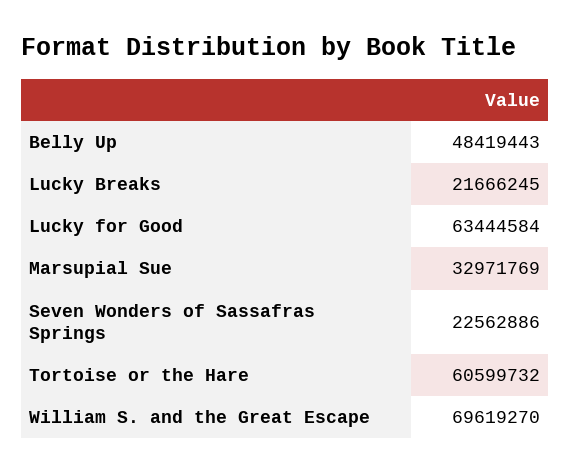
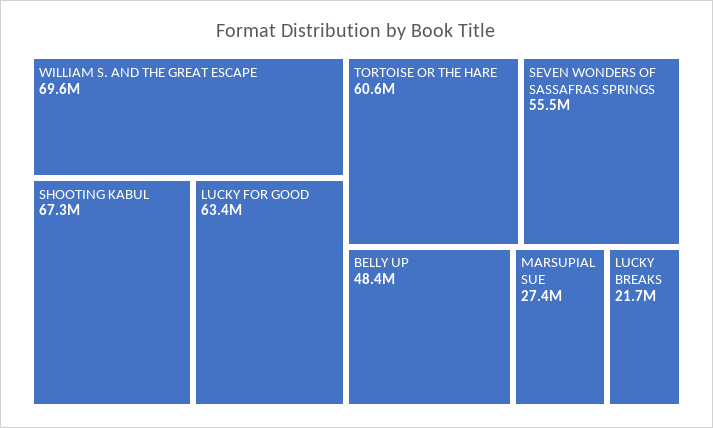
  {
    "Belly Up": 48419443,
    "Lucky Breaks": 21666245,
    "Lucky for Good": 63444584,
-   "Marsupial Sue": 32971769,
+   "Marsupial Sue": 27400000,
-   "Seven Wonders of Sassafras Springs": 22562886,
+   "Seven Wonders of Sassafras Springs": 55500000,
    "Tortoise or the Hare": 60599732,
-   "William S. and the Great Escape": 69619270
+   "William S. and the Great Escape": 69619270,
+   "SHOOTING KABUL": 67300000
  }

